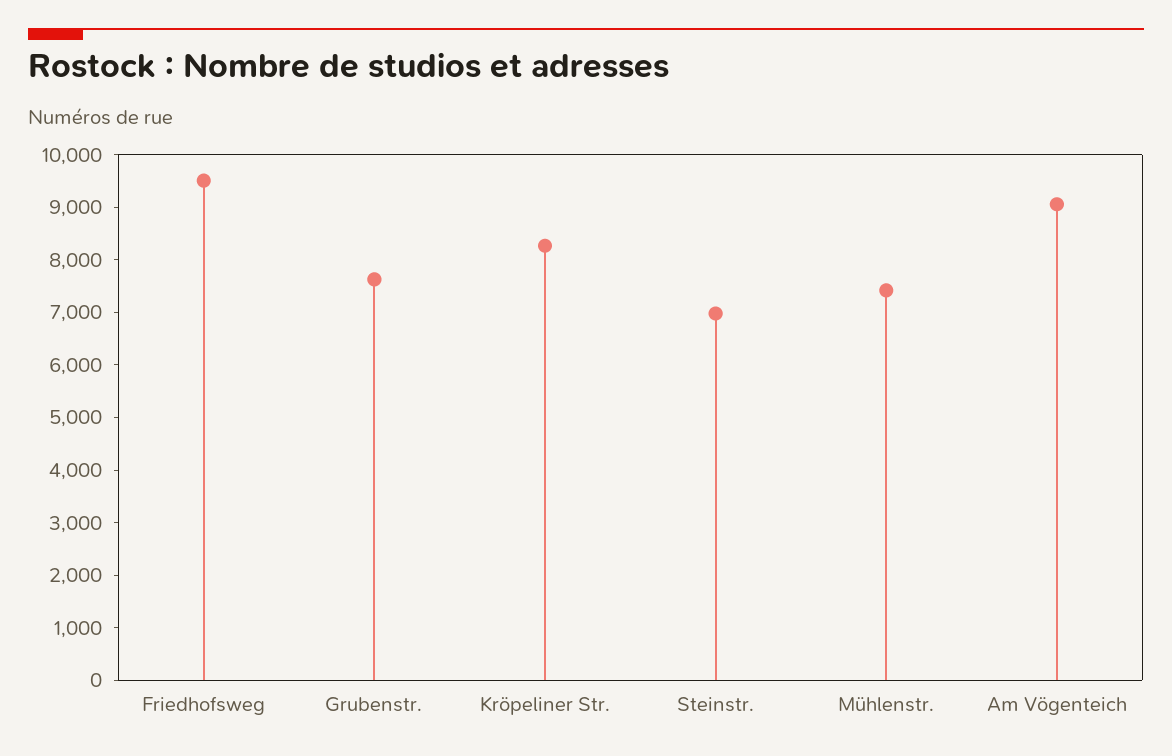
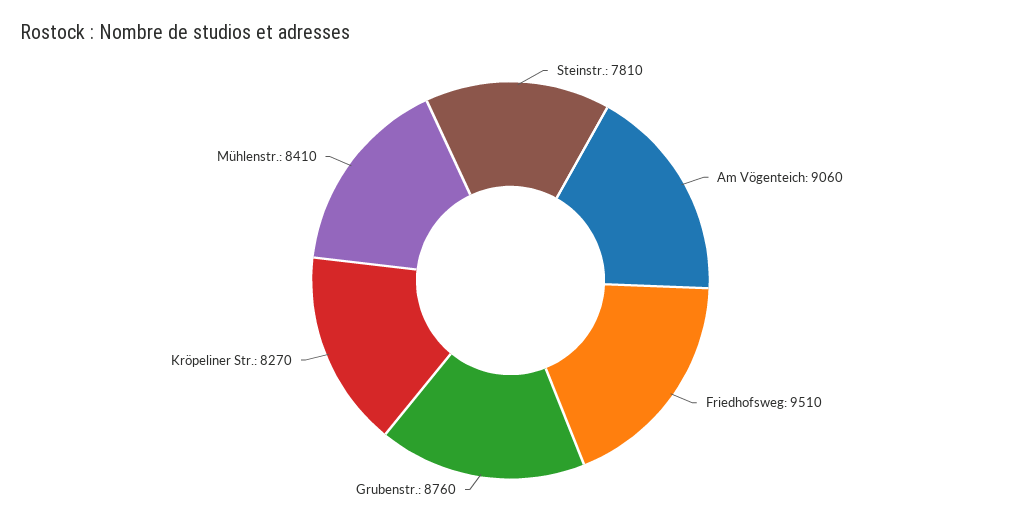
  {
    "Friedhofsweg": 9510,
-   "Grubenstr.": 7600,
+   "Grubenstr.": 8760,
    "Kröpeliner Str.": 8270,
-   "Steinstr.": 7000,
+   "Steinstr.": 7810,
-   "Mühlenstr.": 7400,
+   "Mühlenstr.": 8410,
    "Am Vögenteich": 9060
  }

